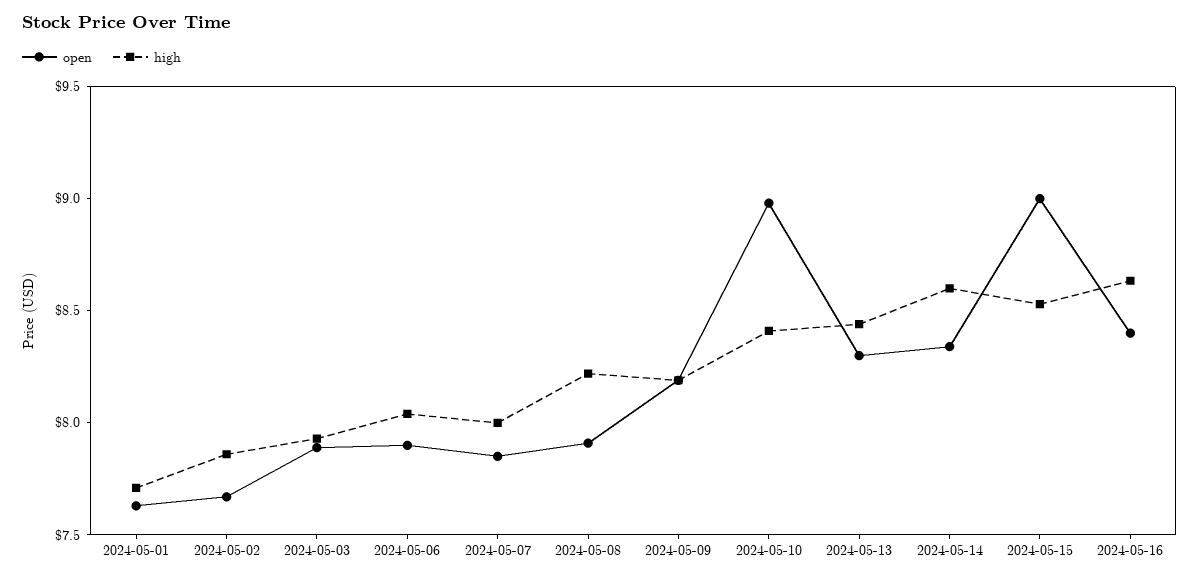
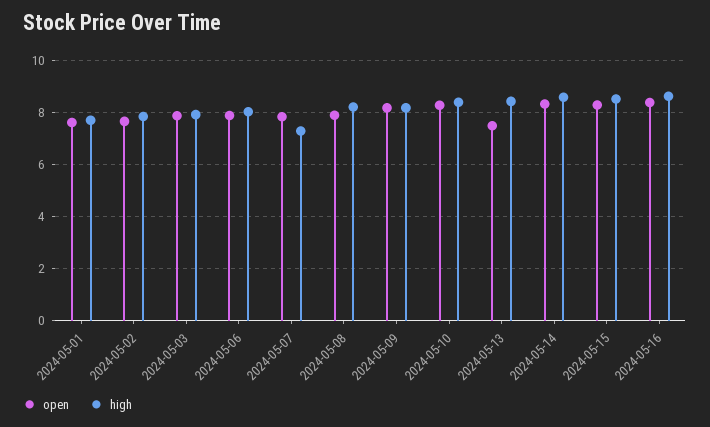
  {
    "open": {
      "2024-05-01": 7.6,
      "2024-05-02": 7.7,
      "2024-05-03": 7.9,
      "2024-05-06": 7.9,
      "2024-05-07": 7.9,
      "2024-05-08": 7.9,
      "2024-05-09": 8.2,
-     "2024-05-10": 9,
+     "2024-05-10": 8.25,
-     "2024-05-13": 8.3,
+     "2024-05-13": 7.5,
      "2024-05-14": 8.3,
-     "2024-05-15": 9,
+     "2024-05-15": 8.25,
      "2024-05-16": 8.4
    },
    "high": {
      "2024-05-01": 7.7,
      "2024-05-02": 7.9,
      "2024-05-03": 7.9,
      "2024-05-06": 8,
-     "2024-05-07": 8,
+     "2024-05-07": 7.25,
      "2024-05-08": 8.2,
      "2024-05-09": 8.2,
      "2024-05-10": 8.4,
      "2024-05-13": 8.4,
      "2024-05-14": 8.6,
      "2024-05-15": 8.5,
      "2024-05-16": 8.6
    }
  }

